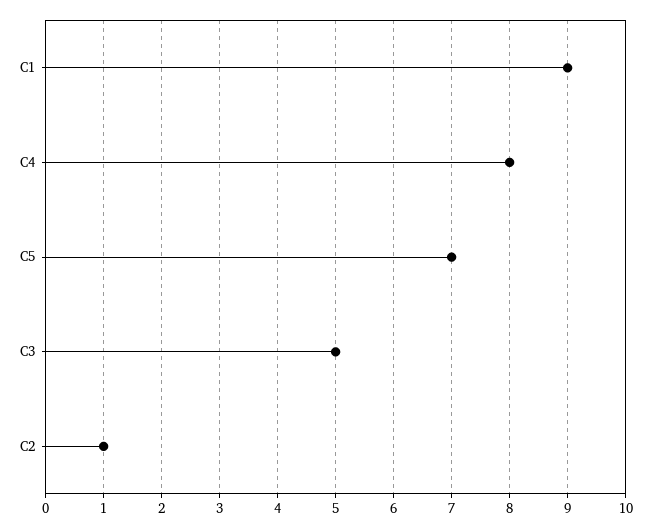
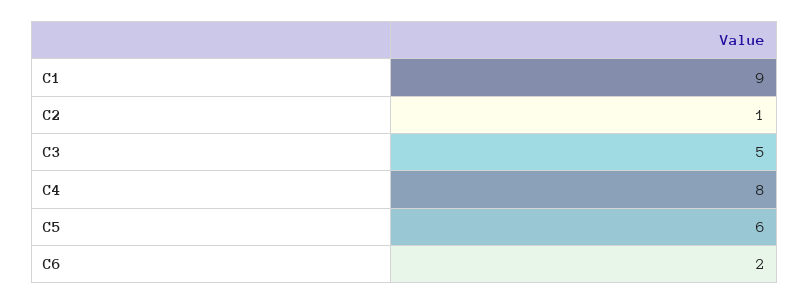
  {
    "C1": 9,
    "C4": 8,
-   "C5": 7,
+   "C5": 6,
    "C3": 5,
-   "C2": 1
+   "C2": 1,
+   "C6": 2
  }

